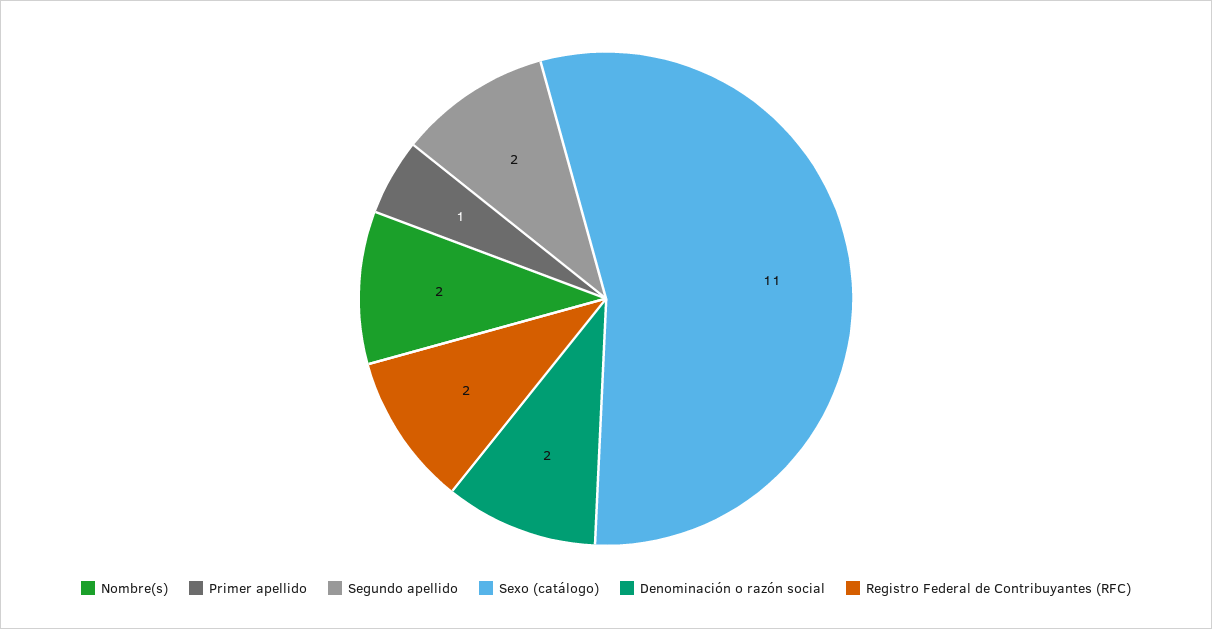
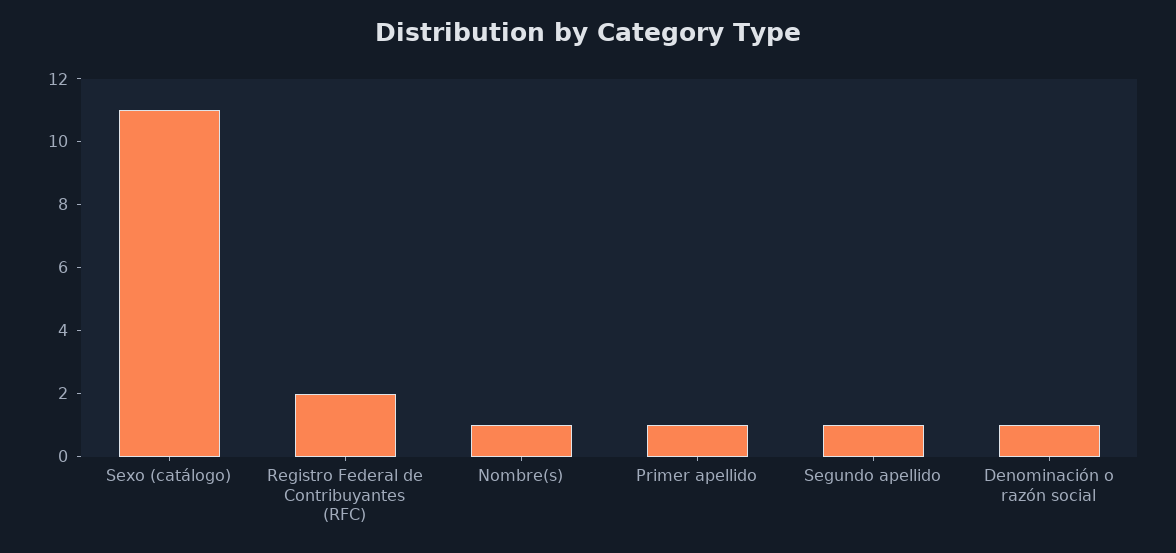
  {
-   "Nombre(s)": 2,
+   "Nombre(s)": 1,
    "Primer apellido": 1,
-   "Segundo apellido": 2,
+   "Segundo apellido": 1,
    "Sexo (catálogo)": 11,
-   "Denominación o razón social": 2,
+   "Denominación o razón social": 1,
    "Registro Federal de Contribuyantes (RFC)": 2
  }

